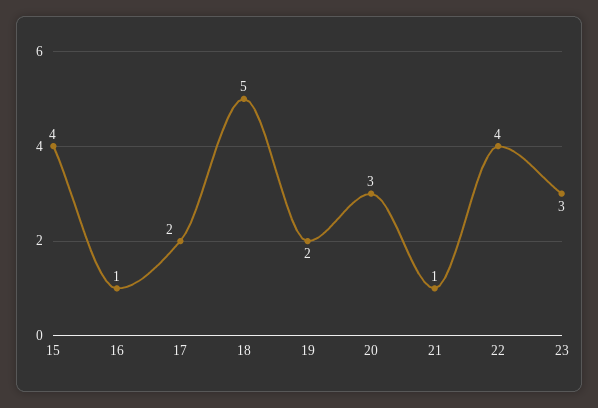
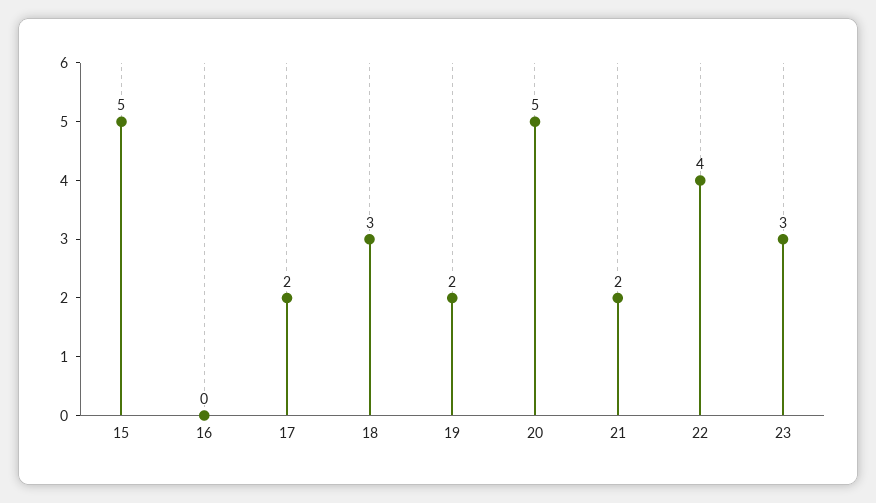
  {
-   "15": 4,
+   "15": 5,
-   "16": 1,
+   "16": 0,
    "17": 2,
-   "18": 5,
+   "18": 3,
    "19": 2,
-   "20": 3,
+   "20": 5,
-   "21": 1,
+   "21": 2,
    "22": 4,
    "23": 3
  }

